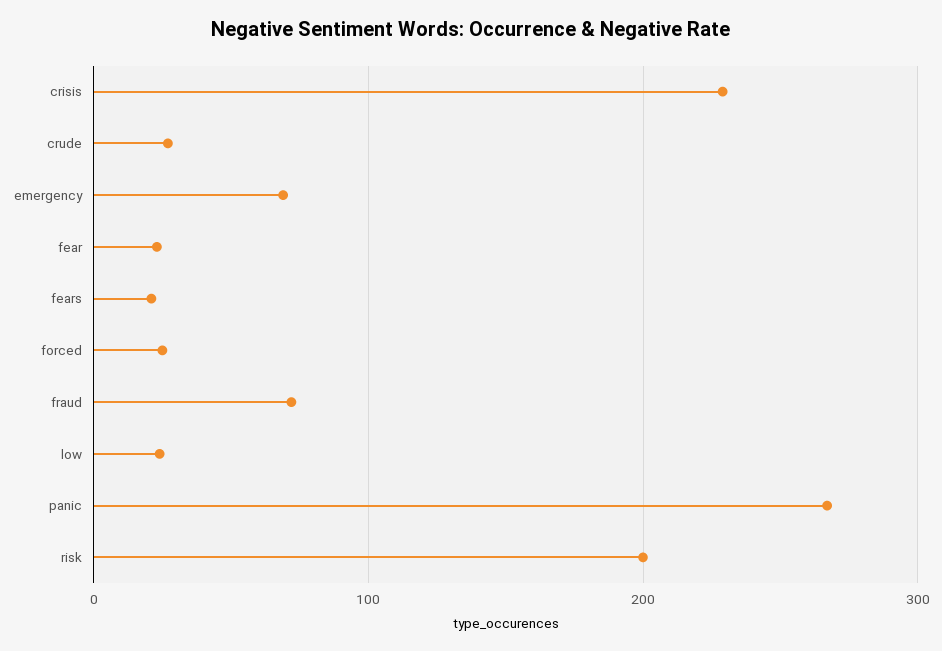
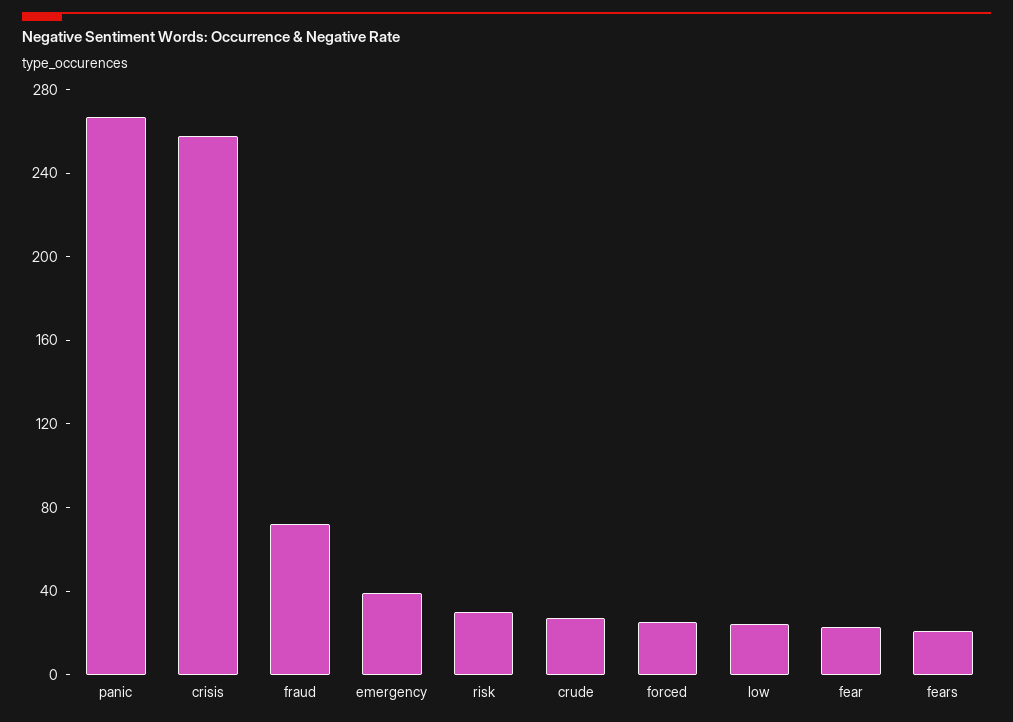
  {
-   "crisis": 230,
+   "crisis": 260,
    "crude": 30,
-   "emergency": 70,
+   "emergency": 40,
    "fear": 20,
    "fears": 20,
    "forced": 30,
    "fraud": 70,
    "low": 20,
    "panic": 270,
-   "risk": 200
+   "risk": 30
  }

